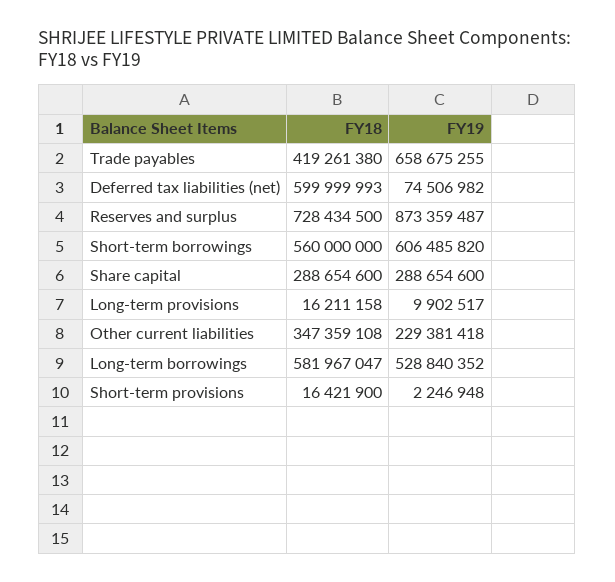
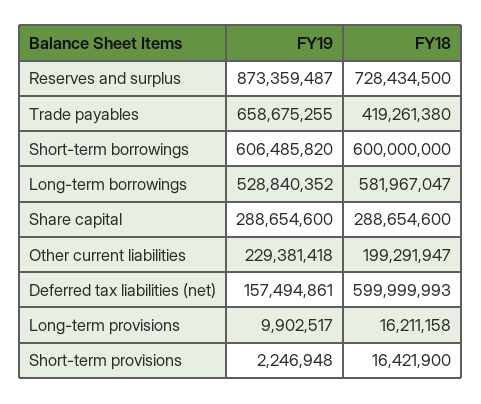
  {
    "FY18": {
      "Trade payables": 419261380,
      "Deferred tax liabilities (net)": 599999993,
      "Reserves and surplus": 728434500,
-     "Short-term borrowings": 560000000,
+     "Short-term borrowings": 600000000,
      "Share capital": 288654600,
      "Long-term provisions": 16211158,
-     "Other current liabilities": 347359108,
+     "Other current liabilities": 199291947,
      "Long-term borrowings": 581967047,
      "Short-term provisions": 16421900
    },
    "FY19": {
      "Trade payables": 658675255,
-     "Deferred tax liabilities (net)": 74506982,
+     "Deferred tax liabilities (net)": 157494861,
      "Reserves and surplus": 873359487,
      "Short-term borrowings": 606485820,
      "Share capital": 288654600,
      "Long-term provisions": 9902517,
      "Other current liabilities": 229381418,
      "Long-term borrowings": 528840352,
      "Short-term provisions": 2246948
    }
  }

